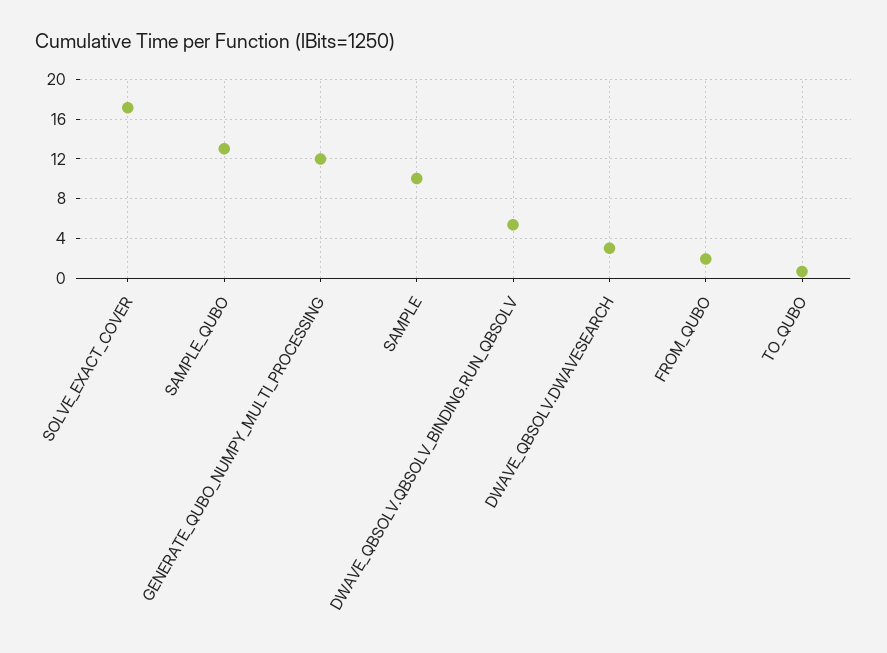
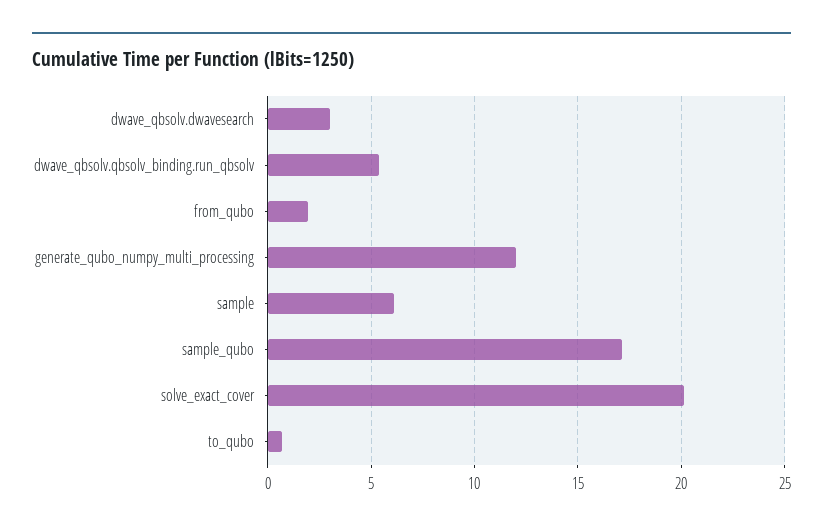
  {
-   "SOLVE_EXACT_COVER": 17,
+   "SOLVE_EXACT_COVER": 20,
-   "SAMPLE_QUBO": 13,
+   "SAMPLE_QUBO": 17,
    "GENERATE_QUBO_NUMPY_MULTI_PROCESSING": 12,
-   "SAMPLE": 10,
+   "SAMPLE": 6,
    "DWAVE_QBSOLV.QBSOLV_BINDING.RUN_QBSOLV": 5.5,
    "DWAVE_QBSOLV.DWAVESEARCH": 3,
    "FROM_QUBO": 2,
    "TO_QUBO": 0.5
  }

